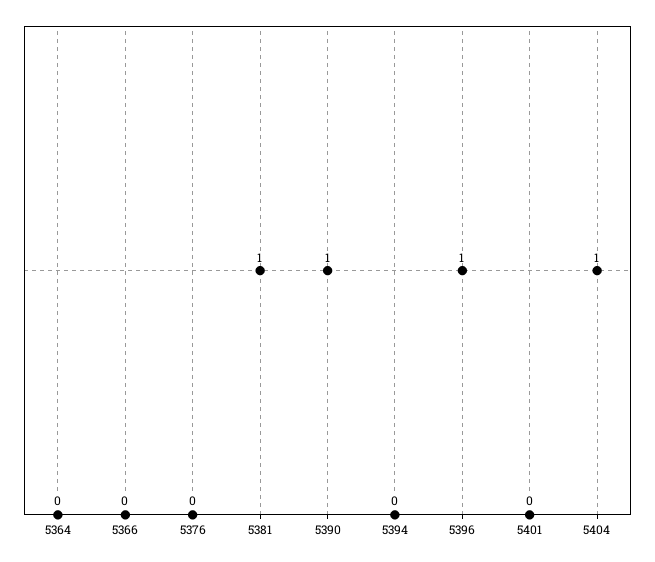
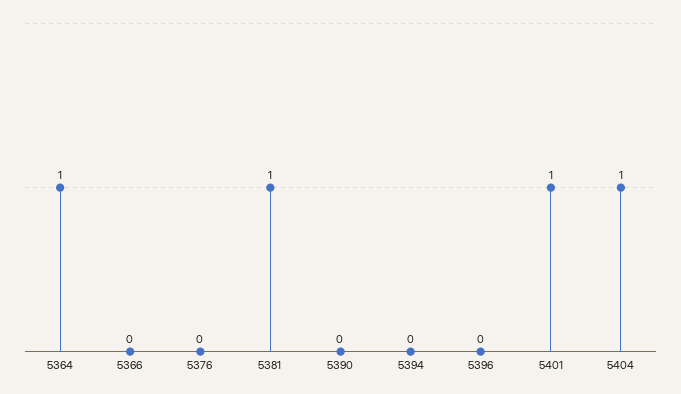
  {
-   "5364": 0,
+   "5364": 1,
    "5366": 0,
    "5376": 0,
    "5381": 1,
-   "5390": 1,
+   "5390": 0,
    "5394": 0,
-   "5396": 1,
+   "5396": 0,
-   "5401": 0,
+   "5401": 1,
    "5404": 1
  }

